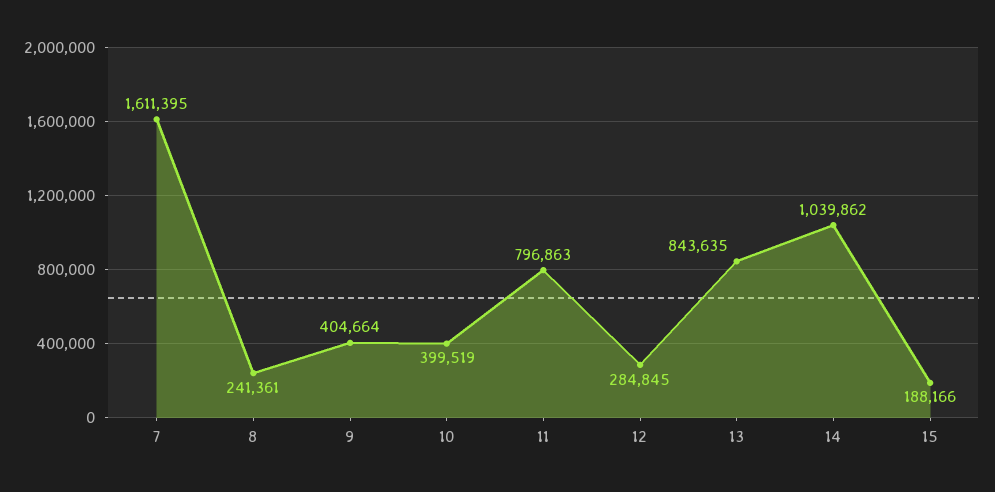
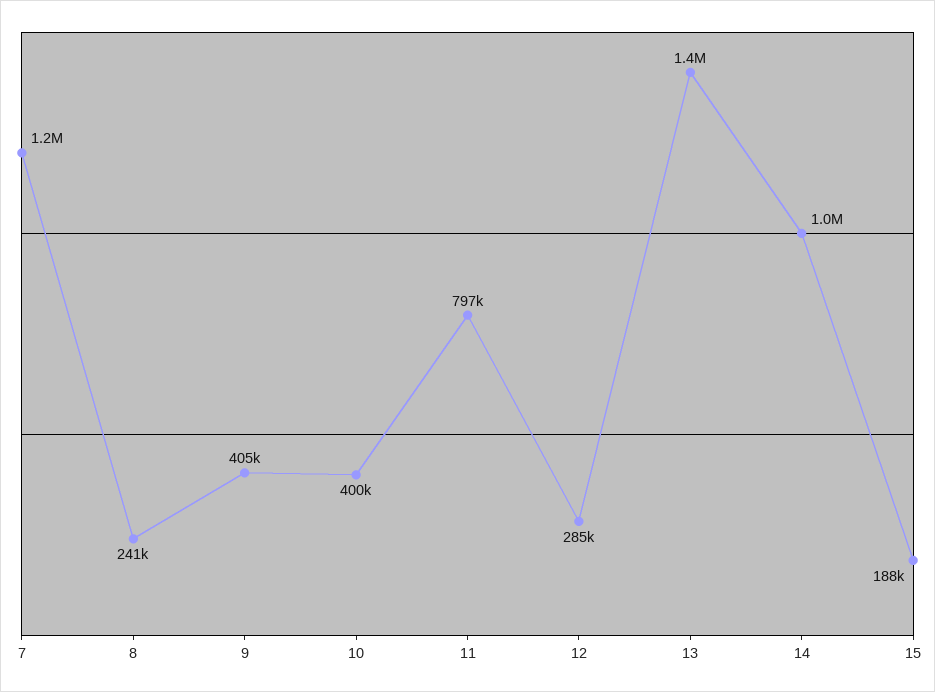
  {
-   "7": 1611395,
+   "7": 1200000,
    "8": 241361,
    "9": 404664,
    "10": 399519,
    "11": 796863,
    "12": 284845,
-   "13": 843635,
+   "13": 1400000,
    "14": 1039862,
    "15": 188166
  }

